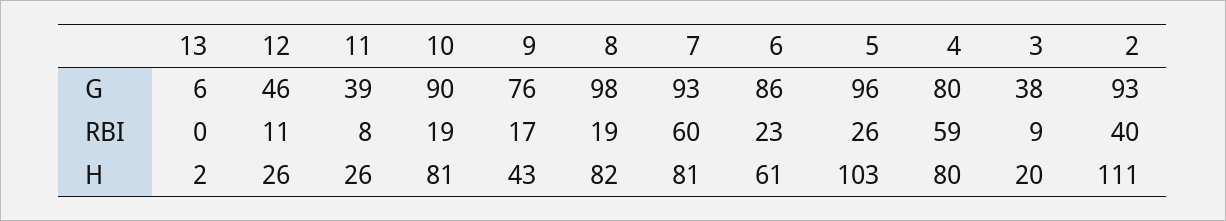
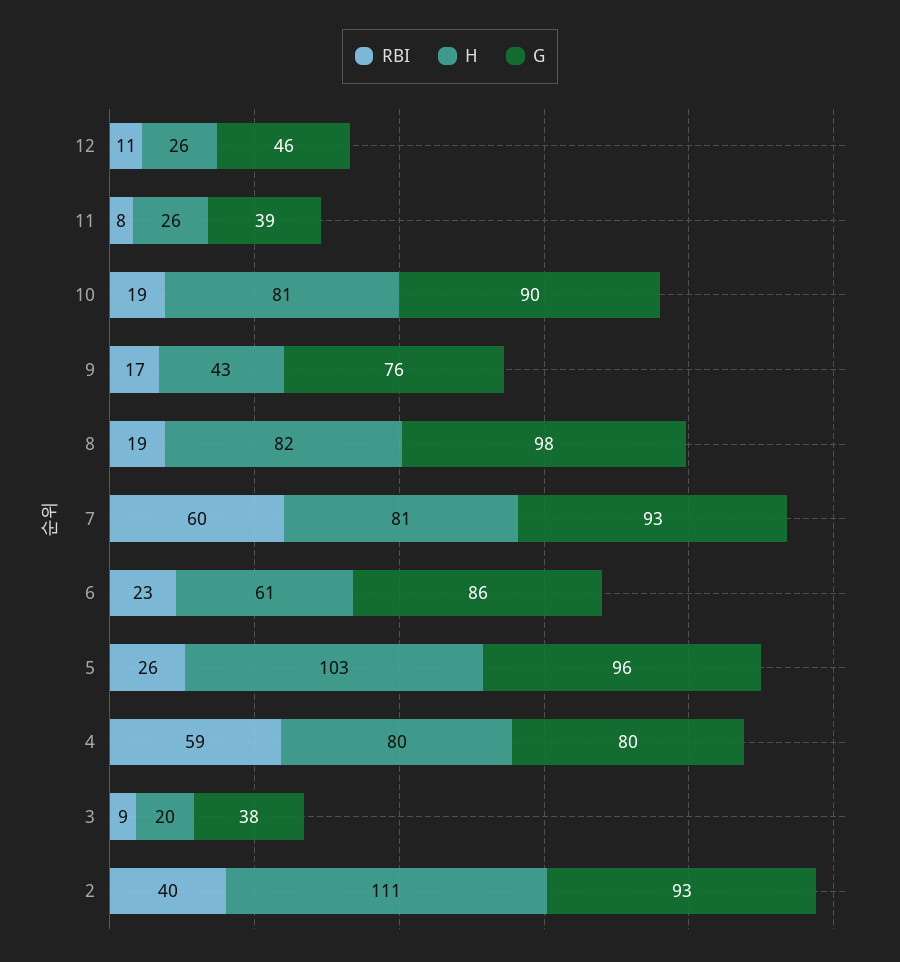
  {
    "G": {
-     "13": 6,
      "12": 46,
      "11": 39,
      "10": 90,
      "9": 76,
      "8": 98,
      "7": 93,
      "6": 86,
      "5": 96,
      "4": 80,
      "3": 38,
      "2": 93
    },
    "RBI": {
-     "13": 0,
      "12": 11,
      "11": 8,
      "10": 19,
      "9": 17,
      "8": 19,
      "7": 60,
      "6": 23,
      "5": 26,
      "4": 59,
      "3": 9,
      "2": 40
    },
    "H": {
-     "13": 2,
      "12": 26,
      "11": 26,
      "10": 81,
      "9": 43,
      "8": 82,
      "7": 81,
      "6": 61,
      "5": 103,
      "4": 80,
      "3": 20,
      "2": 111
    }
  }

